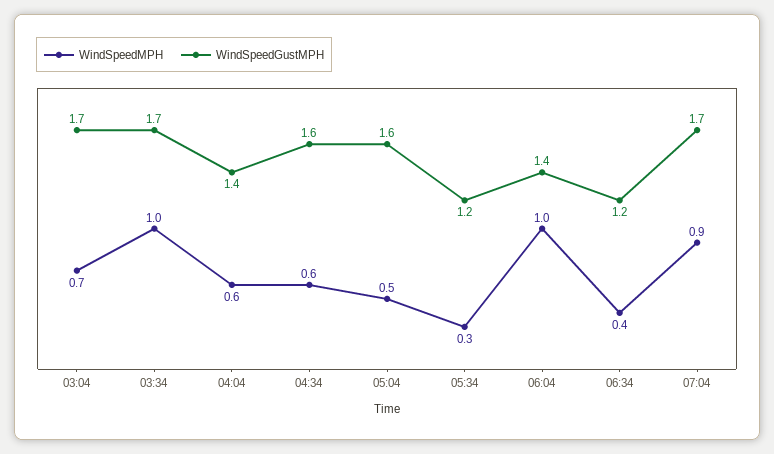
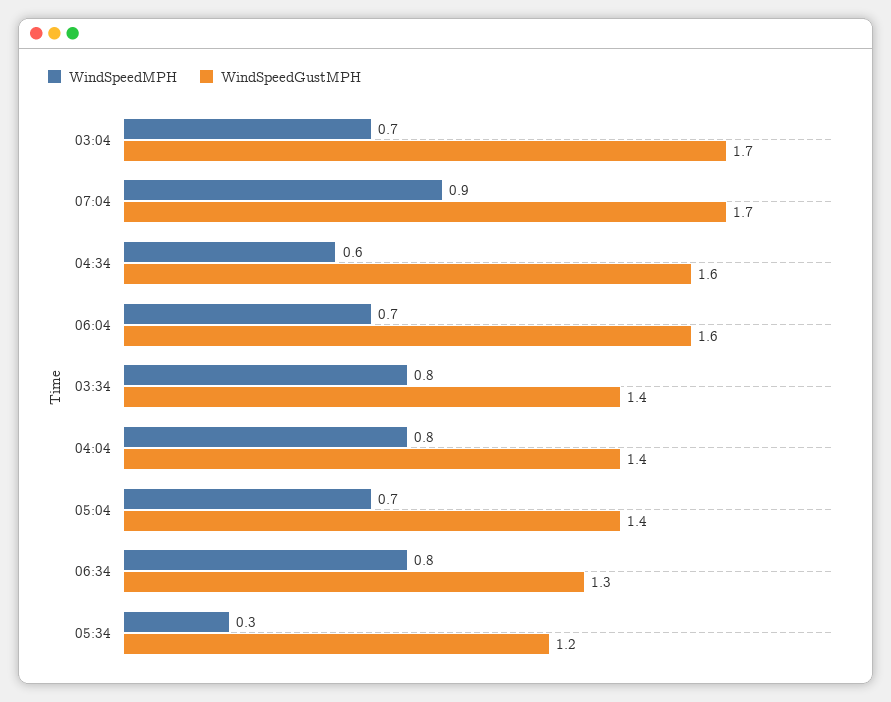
  {
    "WindSpeedMPH": {
      "03:04": 0.7,
-     "03:34": 1,
+     "03:34": 0.8,
-     "04:04": 0.6,
+     "04:04": 0.8,
      "04:34": 0.6,
-     "05:04": 0.5,
+     "05:04": 0.7,
      "05:34": 0.3,
-     "06:04": 1,
+     "06:04": 0.7,
-     "06:34": 0.4,
+     "06:34": 0.8,
      "07:04": 0.9
    },
    "WindSpeedGustMPH": {
      "03:04": 1.7,
-     "03:34": 1.7,
+     "03:34": 1.4,
      "04:04": 1.4,
      "04:34": 1.6,
-     "05:04": 1.6,
+     "05:04": 1.4,
      "05:34": 1.2,
-     "06:04": 1.4,
+     "06:04": 1.6,
-     "06:34": 1.2,
+     "06:34": 1.3,
      "07:04": 1.7
    }
  }

